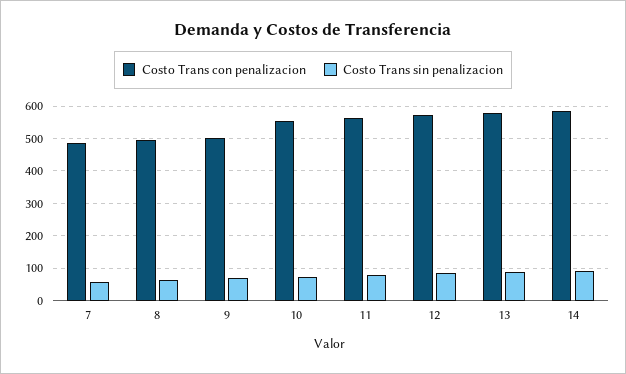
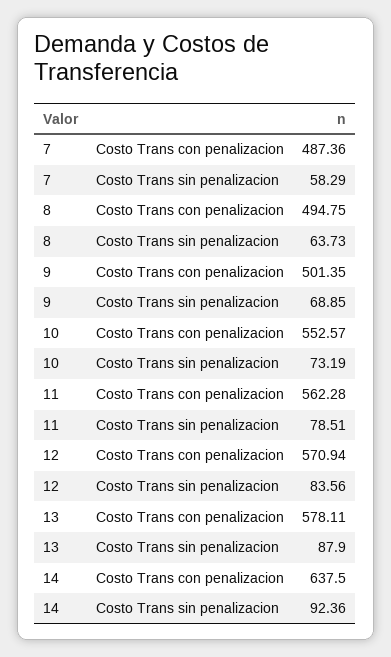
  {
    "Costo Trans con penalizacion": {
      "7": 487.36,
      "8": 494.75,
      "9": 501.35,
      "10": 552.57,
      "11": 562.28,
      "12": 570.94,
      "13": 578.11,
-     "14": 580
+     "14": 637.5
    },
    "Costo Trans sin penalizacion": {
      "7": 58.29,
      "8": 63.73,
      "9": 68.85,
      "10": 73.19,
      "11": 78.51,
      "12": 83.56,
      "13": 87.9,
      "14": 92.36
    }
  }

